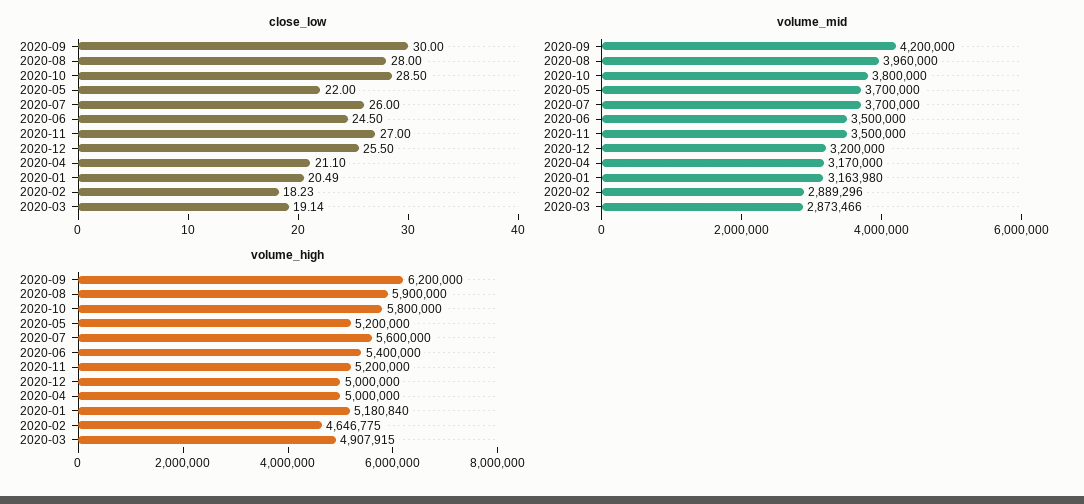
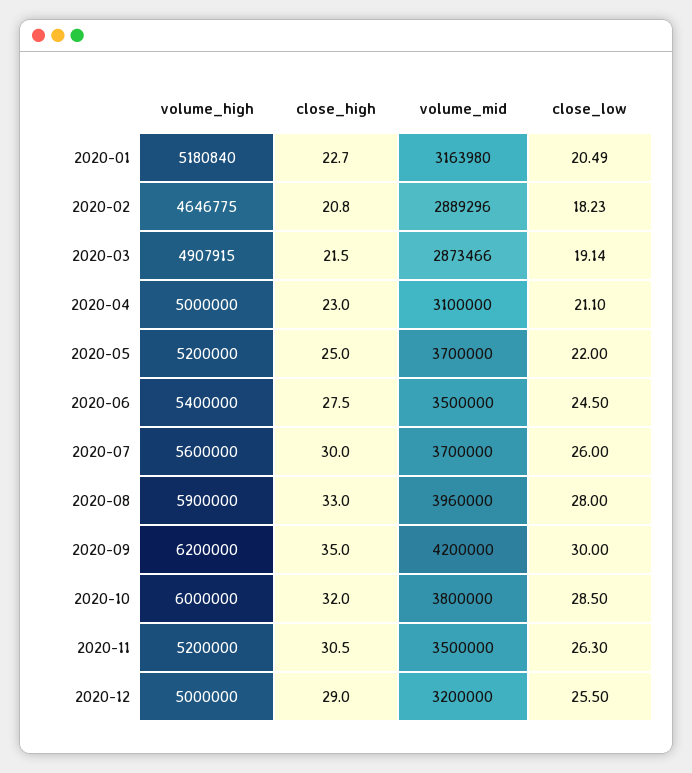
  {
    "close_low": {
      "2020-09": 30,
      "2020-08": 28,
      "2020-10": 28.5,
      "2020-05": 22,
      "2020-07": 26,
      "2020-06": 24.5,
-     "2020-11": 27,
+     "2020-11": 26.3,
      "2020-12": 25.5,
      "2020-04": 21.1,
      "2020-01": 20.49,
      "2020-02": 18.23,
      "2020-03": 19.14
    },
    "volume_mid": {
      "2020-09": 4200000,
      "2020-08": 3960000,
      "2020-10": 3800000,
      "2020-05": 3700000,
      "2020-07": 3700000,
      "2020-06": 3500000,
      "2020-11": 3500000,
      "2020-12": 3200000,
-     "2020-04": 3170000,
+     "2020-04": 3100000,
      "2020-01": 3163980,
      "2020-02": 2889296,
      "2020-03": 2873466
    },
    "volume_high": {
      "2020-09": 6200000,
      "2020-08": 5900000,
-     "2020-10": 5800000,
+     "2020-10": 6000000,
      "2020-05": 5200000,
      "2020-07": 5600000,
      "2020-06": 5400000,
      "2020-11": 5200000,
      "2020-12": 5000000,
      "2020-04": 5000000,
      "2020-01": 5180840,
      "2020-02": 4646775,
      "2020-03": 4907915
-   }
+   },
+   "close_high": {
+     "2020-01": 22.7,
+     "2020-02": 20.8,
+     "2020-03": 21.5,
+     "2020-04": 23,
+     "2020-05": 25,
+     "2020-06": 27.5,
+     "2020-07": 30,
+     "2020-08": 33,
+     "2020-09": 35,
+     "2020-10": 32,
+     "2020-11": 30.5,
+     "2020-12": 29
+   }
  }

